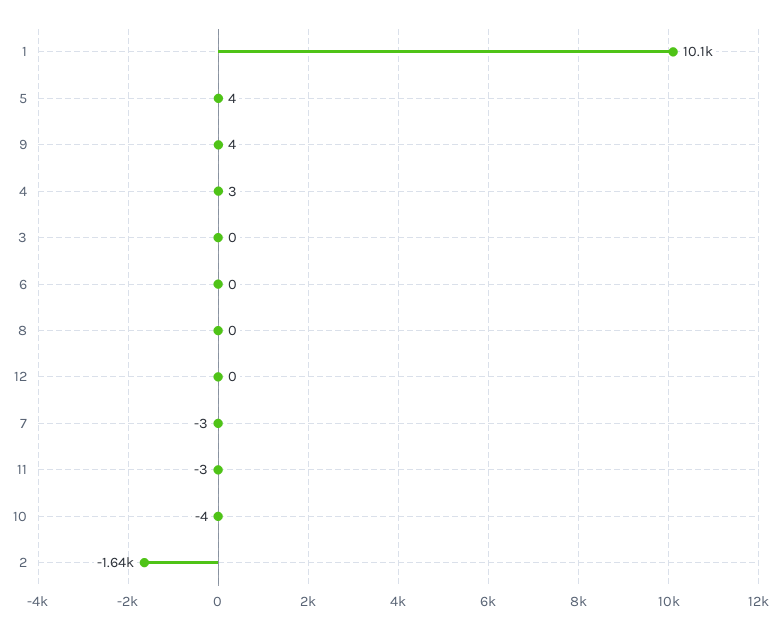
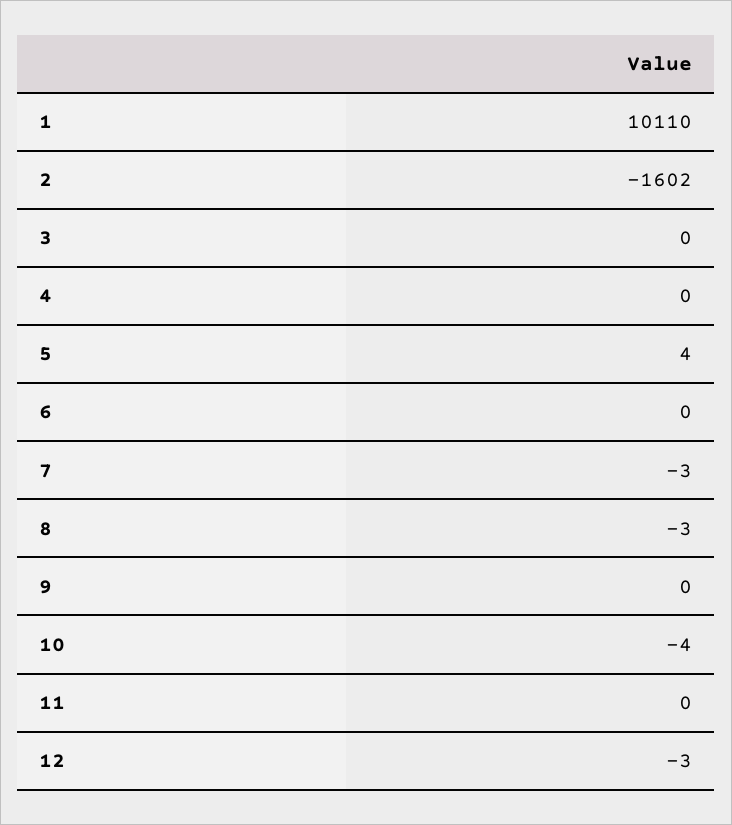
  {
    "1": 10110,
    "5": 4,
-   "9": 4,
+   "9": 0,
-   "4": 3,
+   "4": 0,
    "3": 0,
    "6": 0,
-   "8": 0,
+   "8": -3,
-   "12": 0,
+   "12": -3,
    "7": -3,
-   "11": -3,
+   "11": 0,
    "10": -4,
-   "2": -1640
+   "2": -1602
  }

